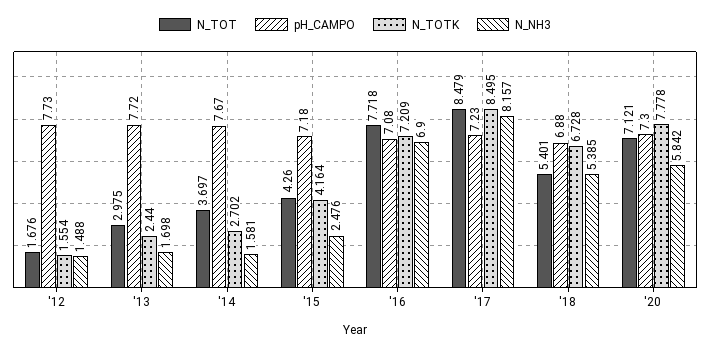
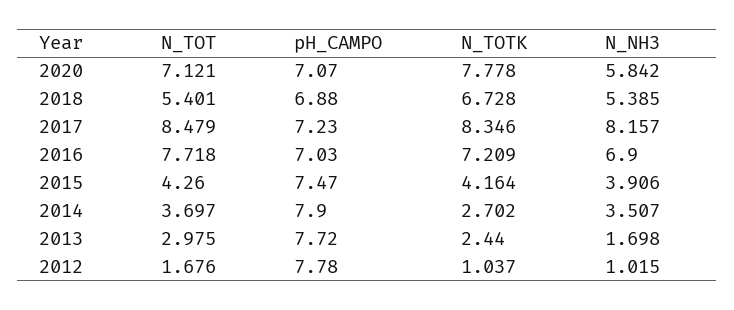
  {
    "N_TOT": {
      "'12": 1.676,
      "'13": 2.975,
      "'14": 3.697,
      "'15": 4.26,
      "'16": 7.718,
      "'17": 8.479,
      "'18": 5.401,
      "'20": 7.121
    },
    "pH_CAMPO": {
-     "'12": 7.73,
+     "'12": 7.78,
      "'13": 7.72,
-     "'14": 7.67,
+     "'14": 7.9,
-     "'15": 7.18,
+     "'15": 7.47,
-     "'16": 7.08,
+     "'16": 7.03,
      "'17": 7.23,
      "'18": 6.88,
-     "'20": 7.3
+     "'20": 7.07
    },
    "N_TOTK": {
-     "'12": 1.554,
+     "'12": 1.037,
      "'13": 2.44,
      "'14": 2.702,
      "'15": 4.164,
      "'16": 7.209,
-     "'17": 8.495,
+     "'17": 8.346,
      "'18": 6.728,
      "'20": 7.778
    },
    "N_NH3": {
-     "'12": 1.488,
+     "'12": 1.015,
      "'13": 1.698,
-     "'14": 1.581,
+     "'14": 3.507,
-     "'15": 2.476,
+     "'15": 3.906,
      "'16": 6.9,
      "'17": 8.157,
      "'18": 5.385,
      "'20": 5.842
    }
  }

